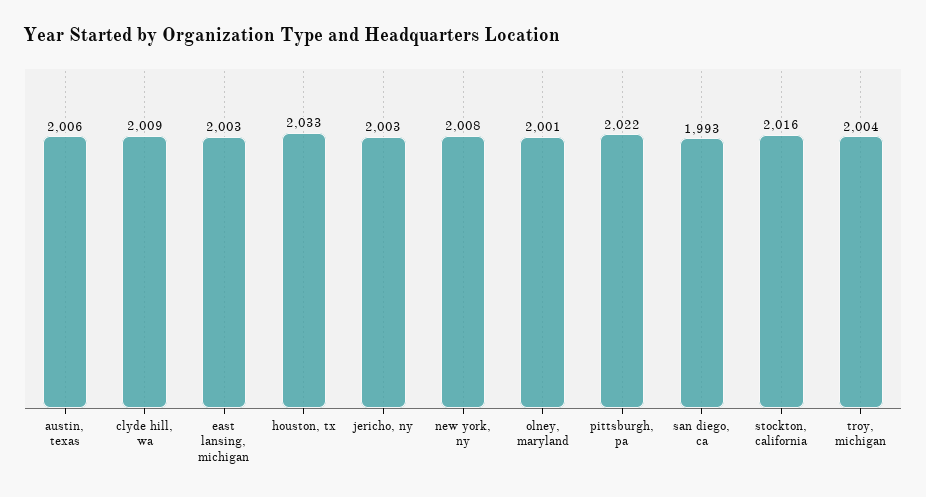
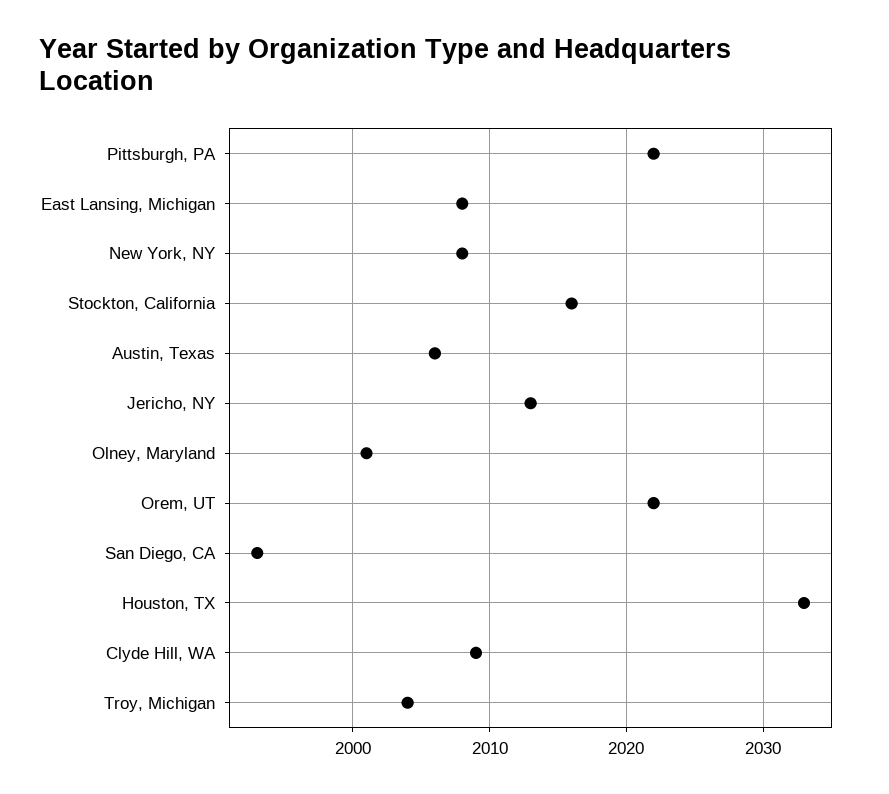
  {
    "austin, texas": 2006,
    "clyde hill, wa": 2009,
-   "east lansing, michigan": 2003,
+   "east lansing, michigan": 2008,
    "houston, tx": 2033,
-   "jericho, ny": 2003,
+   "jericho, ny": 2013,
    "new york, ny": 2008,
    "olney, maryland": 2001,
    "pittsburgh, pa": 2022,
    "san diego, ca": 1993,
    "stockton, california": 2016,
-   "troy, michigan": 2004
+   "troy, michigan": 2004,
+   "Orem, UT": 2022
  }

